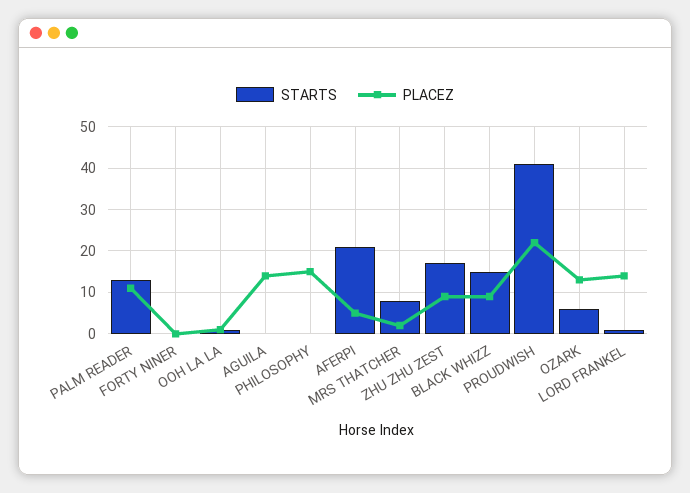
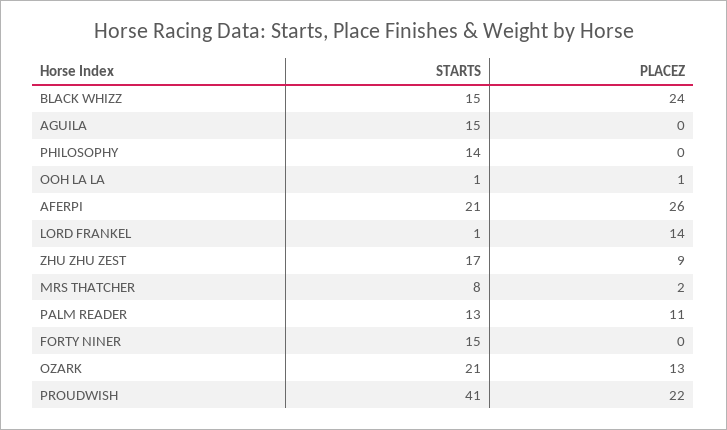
  {
    "STARTS": {
      "PALM READER": 13,
-     "FORTY NINER": 0,
+     "FORTY NINER": 15,
      "OOH LA LA": 1,
-     "AGUILA": 0,
+     "AGUILA": 15,
-     "PHILOSOPHY": 0,
+     "PHILOSOPHY": 14,
      "AFERPI": 21,
      "MRS THATCHER": 8,
      "ZHU ZHU ZEST": 17,
      "BLACK WHIZZ": 15,
      "PROUDWISH": 41,
-     "OZARK": 5,
+     "OZARK": 21,
      "LORD FRANKEL": 1
    },
    "PLACEZ": {
      "PALM READER": 11,
      "FORTY NINER": 0,
      "OOH LA LA": 1,
-     "AGUILA": 15,
+     "AGUILA": 0,
-     "PHILOSOPHY": 15,
+     "PHILOSOPHY": 0,
-     "AFERPI": 5,
+     "AFERPI": 26,
      "MRS THATCHER": 2,
      "ZHU ZHU ZEST": 9,
-     "BLACK WHIZZ": 10,
+     "BLACK WHIZZ": 24,
      "PROUDWISH": 22,
      "OZARK": 13,
      "LORD FRANKEL": 14
    }
  }

